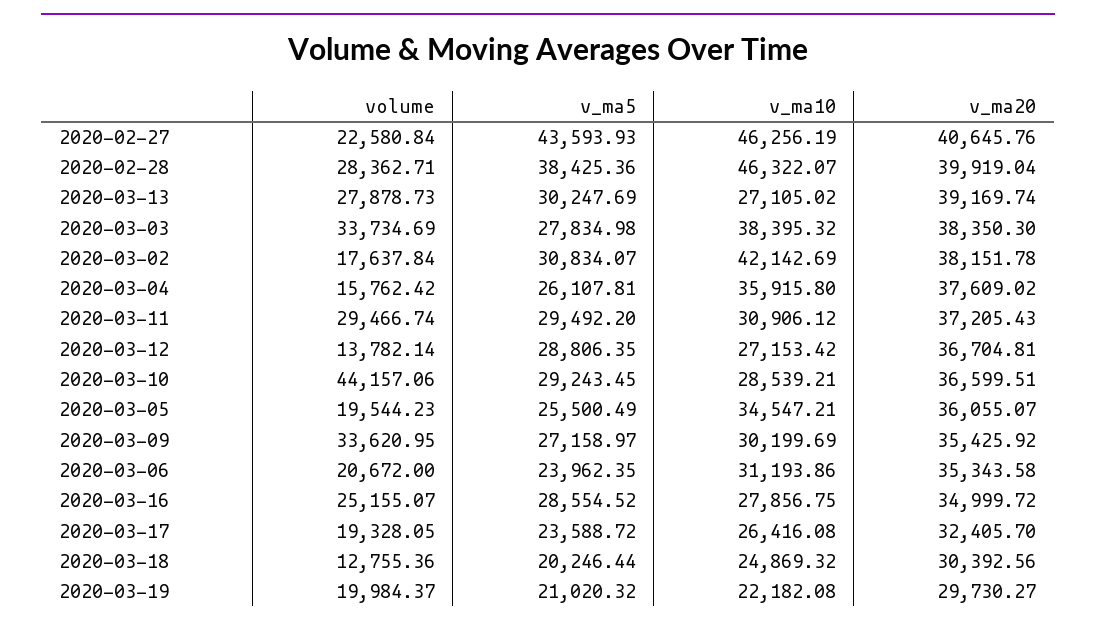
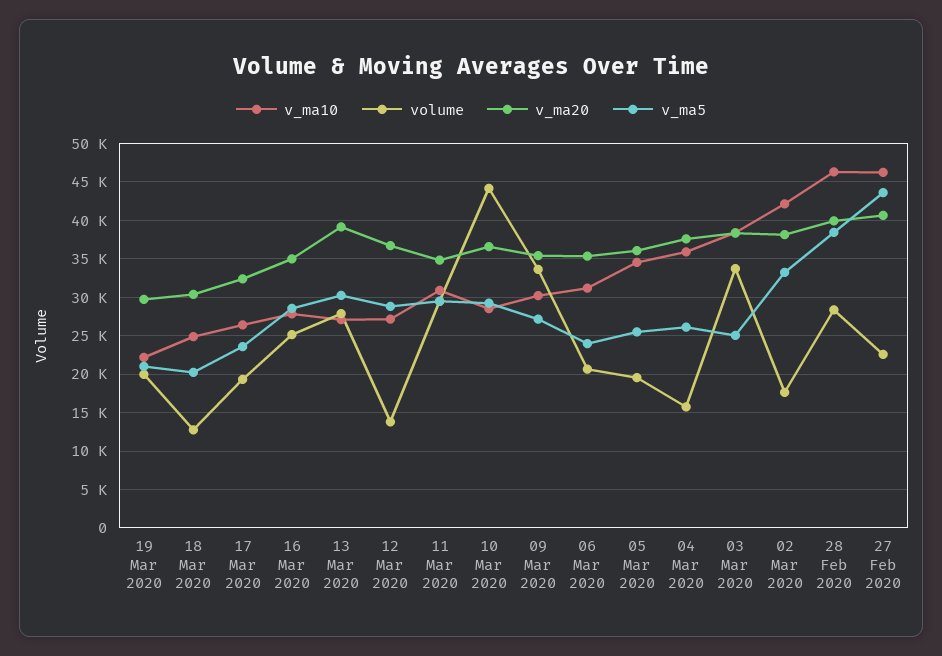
  {
    "volume": {
      "2020-02-27": 22580.84,
      "2020-02-28": 28362.71,
      "2020-03-13": 27878.73,
      "2020-03-03": 33734.69,
      "2020-03-02": 17637.84,
      "2020-03-04": 15762.42,
      "2020-03-11": 29466.74,
      "2020-03-12": 13782.14,
      "2020-03-10": 44157.06,
      "2020-03-05": 19544.23,
      "2020-03-09": 33620.95,
      "2020-03-06": 20672,
      "2020-03-16": 25155.07,
      "2020-03-17": 19328.05,
      "2020-03-18": 12755.36,
      "2020-03-19": 19984.37
    },
    "v_ma5": {
      "2020-02-27": 43593.93,
      "2020-02-28": 38425.36,
      "2020-03-13": 30247.69,
-     "2020-03-03": 27834.98,
+     "2020-03-03": 25000,
-     "2020-03-02": 30834.07,
+     "2020-03-02": 33000,
      "2020-03-04": 26107.81,
      "2020-03-11": 29492.2,
      "2020-03-12": 28806.35,
      "2020-03-10": 29243.45,
      "2020-03-05": 25500.49,
      "2020-03-09": 27158.97,
      "2020-03-06": 23962.35,
      "2020-03-16": 28554.52,
      "2020-03-17": 23588.72,
      "2020-03-18": 20246.44,
      "2020-03-19": 21020.32
    },
    "v_ma10": {
      "2020-02-27": 46256.19,
      "2020-02-28": 46322.07,
      "2020-03-13": 27105.02,
      "2020-03-03": 38395.32,
      "2020-03-02": 42142.69,
      "2020-03-04": 35915.8,
      "2020-03-11": 30906.12,
      "2020-03-12": 27153.42,
      "2020-03-10": 28539.21,
      "2020-03-05": 34547.21,
      "2020-03-09": 30199.69,
      "2020-03-06": 31193.86,
      "2020-03-16": 27856.75,
      "2020-03-17": 26416.08,
      "2020-03-18": 24869.32,
      "2020-03-19": 22182.08
    },
    "v_ma20": {
      "2020-02-27": 40645.76,
      "2020-02-28": 39919.04,
      "2020-03-13": 39169.74,
      "2020-03-03": 38350.3,
      "2020-03-02": 38151.78,
      "2020-03-04": 37609.02,
-     "2020-03-11": 37205.43,
+     "2020-03-11": 35000,
      "2020-03-12": 36704.81,
      "2020-03-10": 36599.51,
      "2020-03-05": 36055.07,
      "2020-03-09": 35425.92,
      "2020-03-06": 35343.58,
      "2020-03-16": 34999.72,
      "2020-03-17": 32405.7,
      "2020-03-18": 30392.56,
      "2020-03-19": 29730.27
    }
  }

